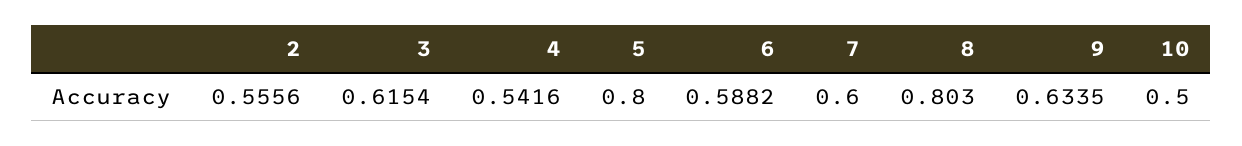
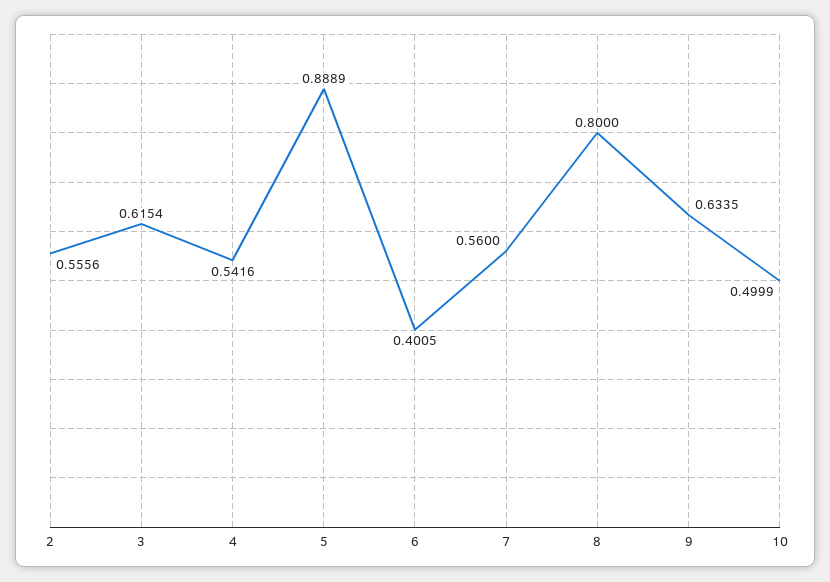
  {
    "2": 0.5556,
    "3": 0.6154,
    "4": 0.5416,
-   "5": 0.8,
+   "5": 0.8889,
-   "6": 0.5882,
+   "6": 0.4005,
-   "7": 0.6,
+   "7": 0.56,
-   "8": 0.803,
+   "8": 0.8,
    "9": 0.6335,
-   "10": 0.5
+   "10": 0.4999
  }

